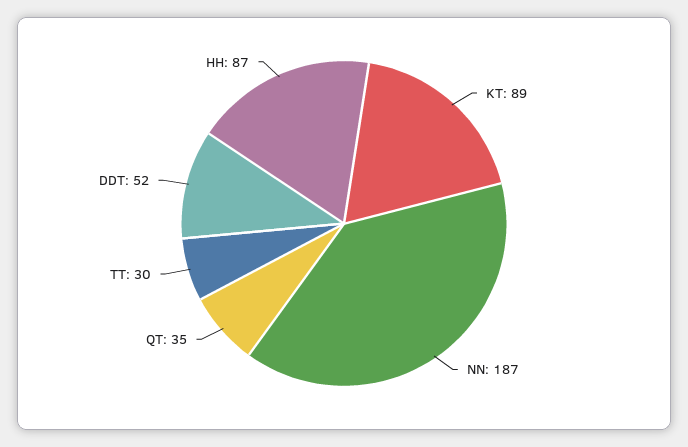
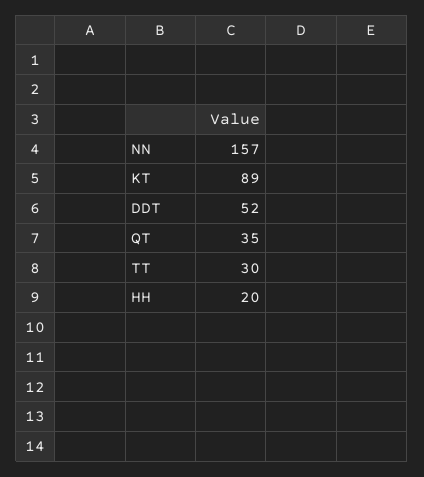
  {
    "KT": 89,
-   "NN": 187,
+   "NN": 157,
    "QT": 35,
    "TT": 30,
    "DDT": 52,
-   "HH": 87
+   "HH": 20
  }

